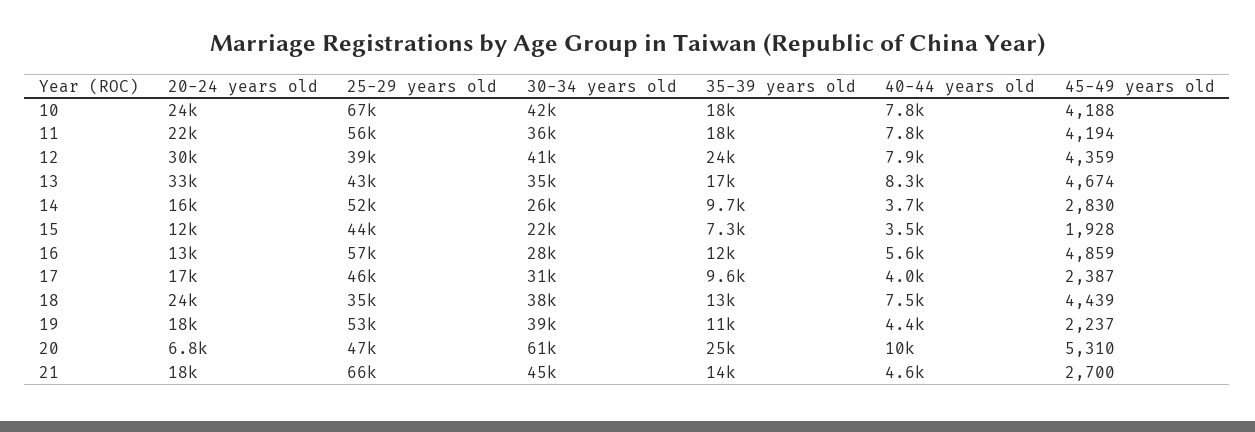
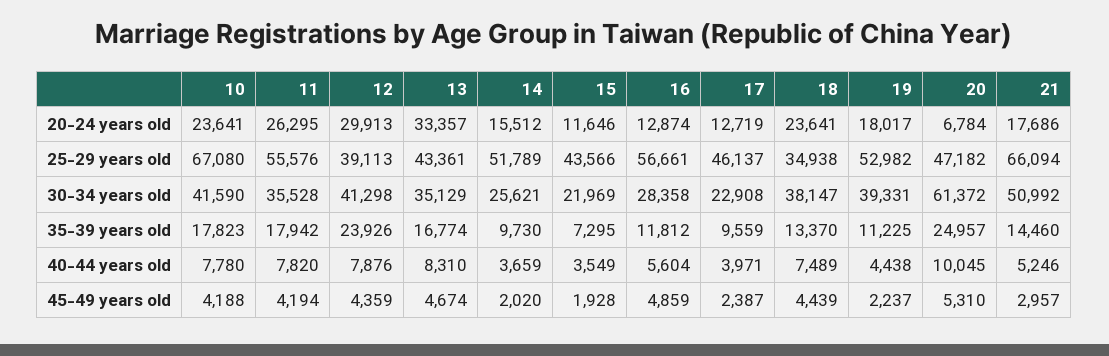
  {
    "20-24 years old": {
      "10": 23641,
-     "11": 22000,
+     "11": 26295,
      "12": 29913,
      "13": 33357,
      "14": 15512,
      "15": 11646,
      "16": 12874,
-     "17": 17000,
+     "17": 12719,
      "18": 23641,
      "19": 18017,
      "20": 6784,
      "21": 17686
    },
    "25-29 years old": {
      "10": 67080,
      "11": 55576,
      "12": 39113,
      "13": 43361,
      "14": 51789,
      "15": 43566,
      "16": 56661,
      "17": 46137,
      "18": 34938,
      "19": 52982,
      "20": 47182,
      "21": 66094
    },
    "30-34 years old": {
      "10": 41590,
      "11": 35528,
      "12": 41298,
      "13": 35129,
      "14": 25621,
      "15": 21969,
      "16": 28358,
-     "17": 31000,
+     "17": 22908,
      "18": 38147,
      "19": 39331,
      "20": 61372,
-     "21": 45000
+     "21": 50992
    },
    "35-39 years old": {
      "10": 17823,
      "11": 17942,
      "12": 23926,
      "13": 16774,
      "14": 9730,
      "15": 7295,
      "16": 11812,
      "17": 9559,
      "18": 13370,
      "19": 11225,
      "20": 24957,
      "21": 14460
    },
    "40-44 years old": {
      "10": 7780,
      "11": 7820,
      "12": 7876,
      "13": 8310,
      "14": 3659,
      "15": 3549,
      "16": 5604,
      "17": 3971,
      "18": 7489,
      "19": 4438,
      "20": 10045,
-     "21": 4600
+     "21": 5246
    },
    "45-49 years old": {
      "10": 4188,
      "11": 4194,
      "12": 4359,
      "13": 4674,
-     "14": 2830,
+     "14": 2020,
      "15": 1928,
      "16": 4859,
      "17": 2387,
      "18": 4439,
      "19": 2237,
      "20": 5310,
-     "21": 2700
+     "21": 2957
    }
  }

